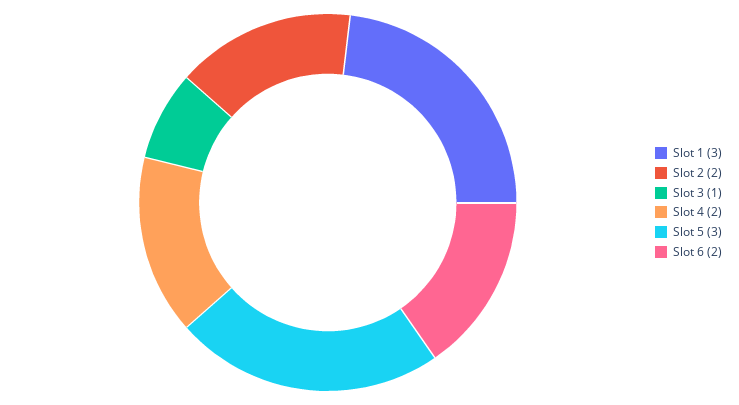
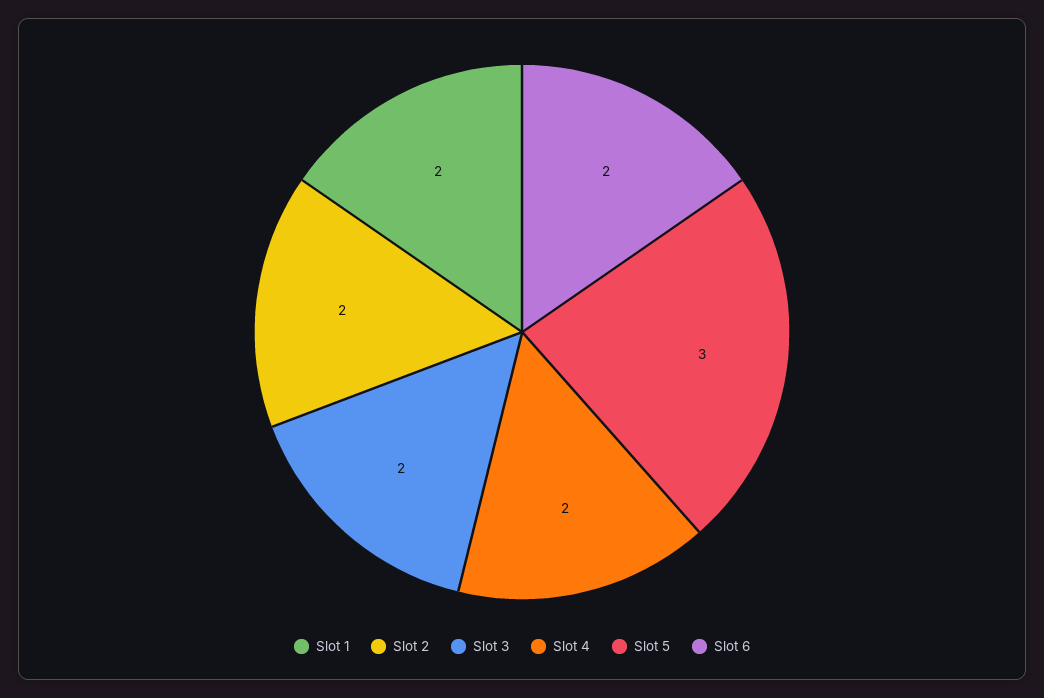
  {
-   "Slot 1": 3,
+   "Slot 1": 2,
    "Slot 2": 2,
-   "Slot 3": 1,
+   "Slot 3": 2,
    "Slot 4": 2,
    "Slot 5": 3,
    "Slot 6": 2
  }

